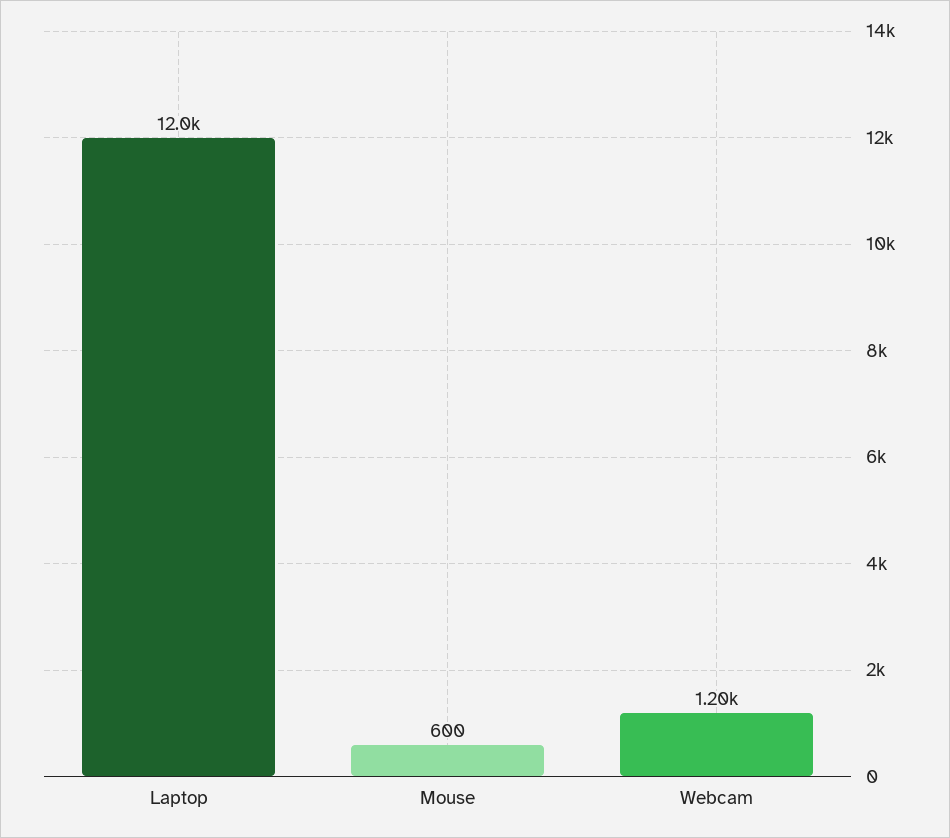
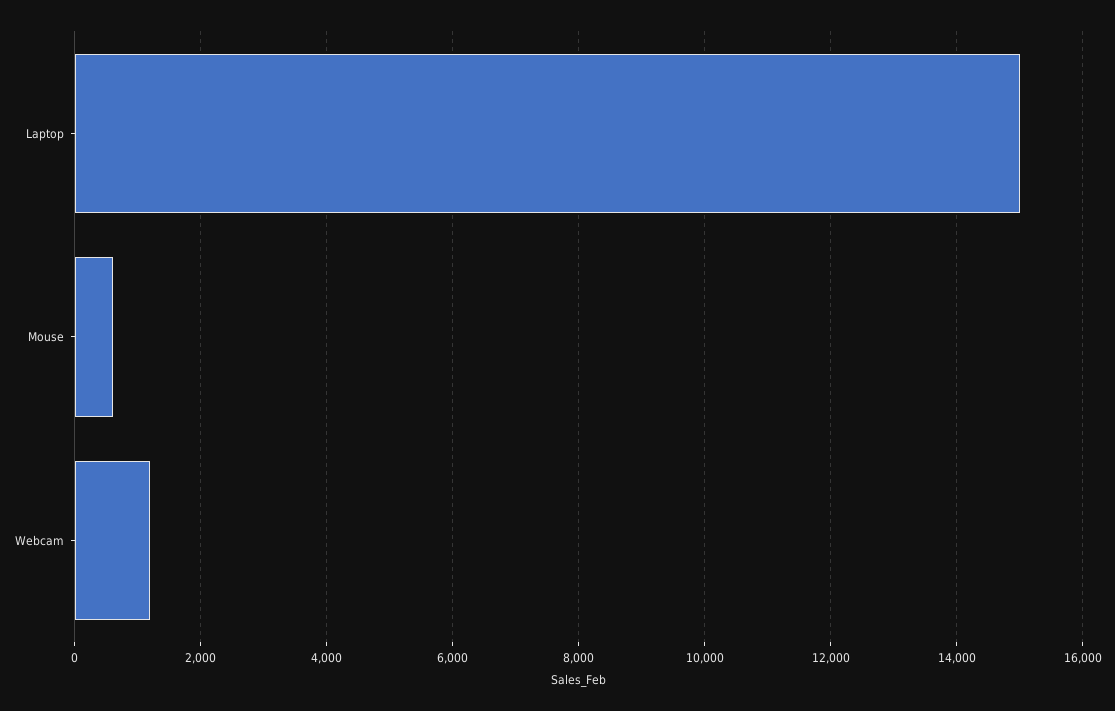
  {
-   "Laptop": 12000,
+   "Laptop": 15000,
    "Mouse": 600,
    "Webcam": 1200
  }

